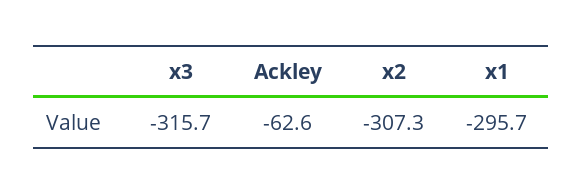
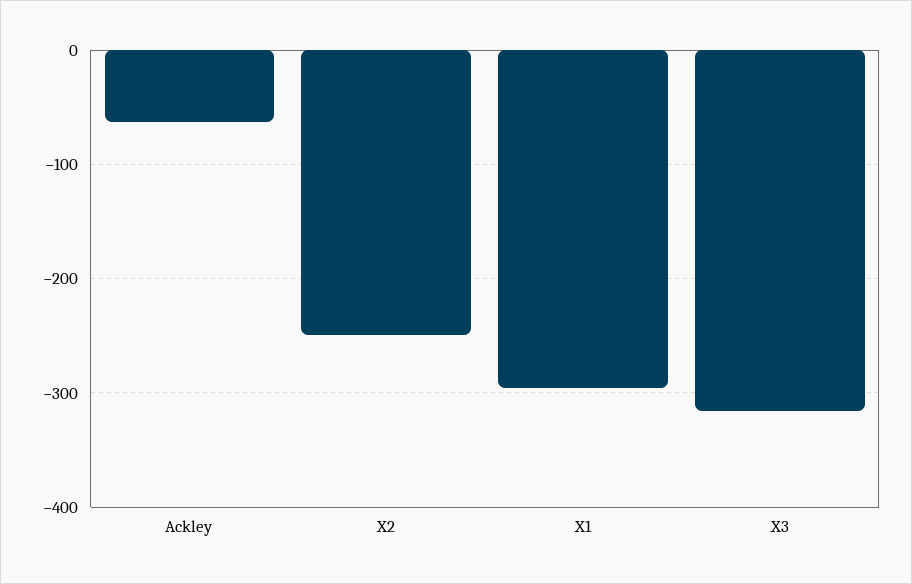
  {
    "x3": -315.7,
    "Ackley": -62.6,
-   "x2": -307.3,
+   "x2": -250,
    "x1": -295.7
  }

